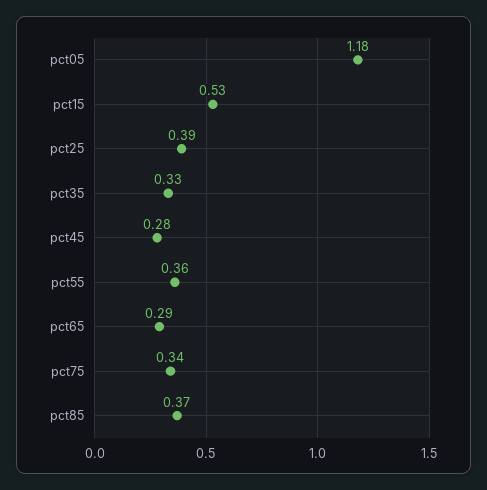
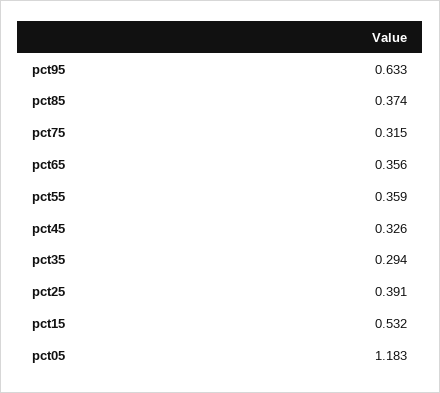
  {
    "pct05": 1.183,
    "pct15": 0.532,
    "pct25": 0.391,
-   "pct35": 0.33,
+   "pct35": 0.294,
-   "pct45": 0.28,
+   "pct45": 0.326,
    "pct55": 0.359,
-   "pct65": 0.29,
+   "pct65": 0.356,
-   "pct75": 0.34,
+   "pct75": 0.315,
-   "pct85": 0.374
+   "pct85": 0.374,
+   "pct95": 0.633
  }

